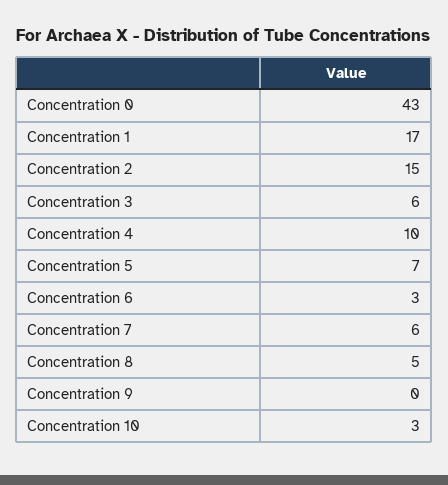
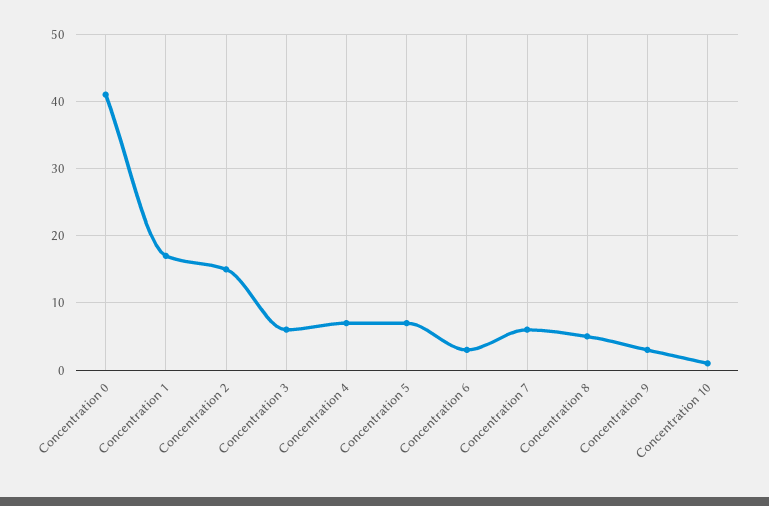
  {
-   "Concentration 0": 43,
+   "Concentration 0": 41,
    "Concentration 1": 17,
    "Concentration 2": 15,
    "Concentration 3": 6,
-   "Concentration 4": 10,
+   "Concentration 4": 7,
    "Concentration 5": 7,
    "Concentration 6": 3,
    "Concentration 7": 6,
    "Concentration 8": 5,
-   "Concentration 9": 0,
+   "Concentration 9": 3,
-   "Concentration 10": 3
+   "Concentration 10": 1
  }

